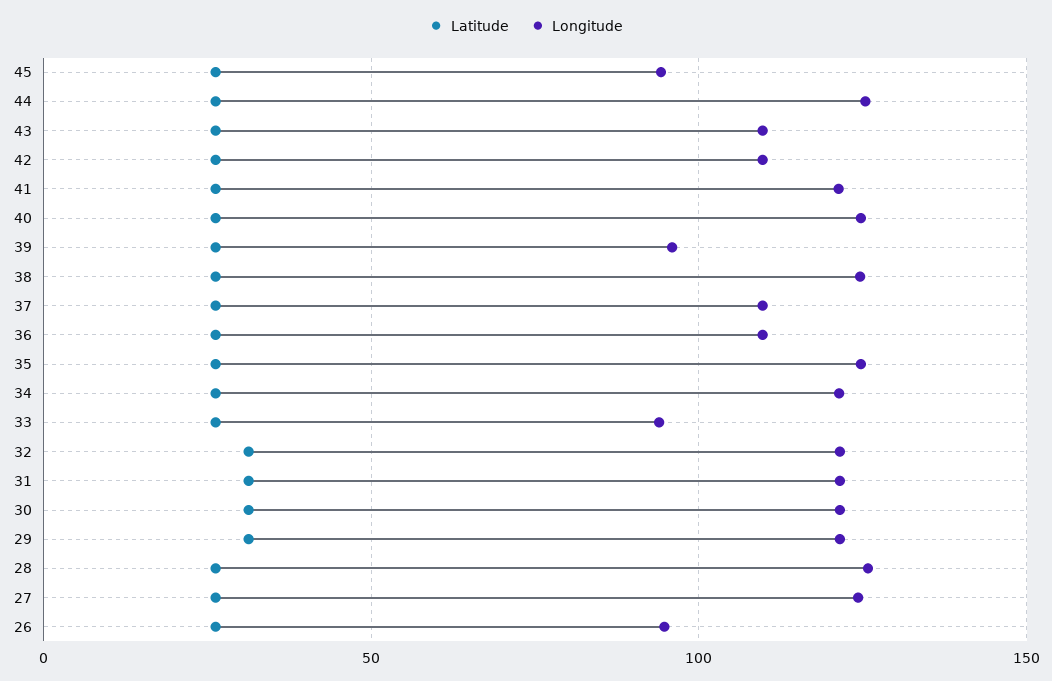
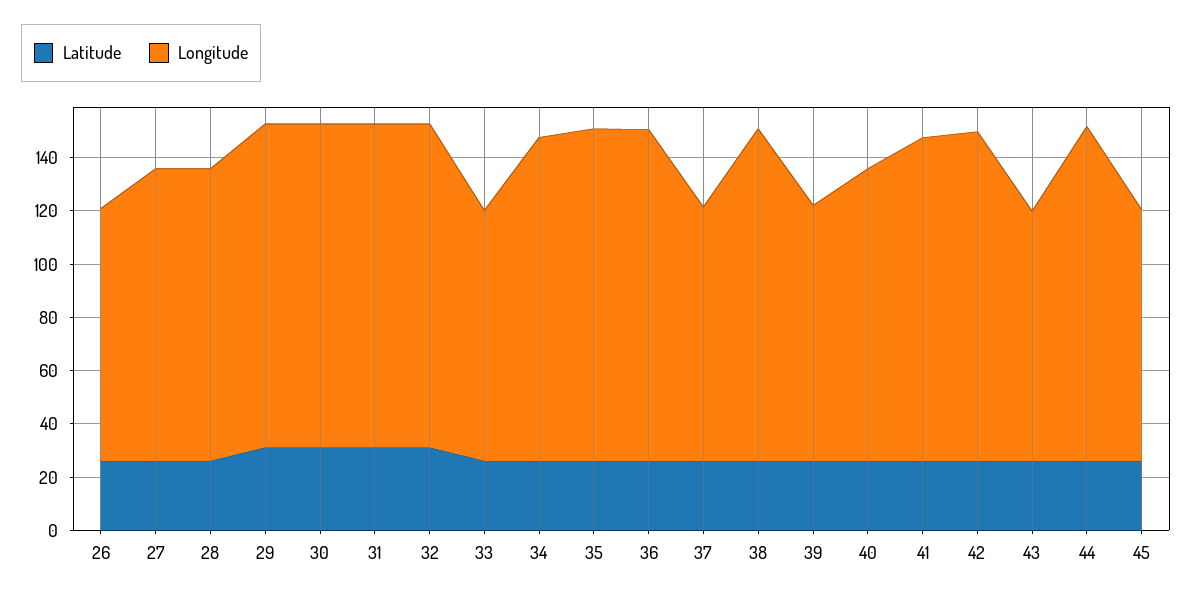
  {
    "Latitude": {
      "45": 25,
      "44": 25,
      "43": 25,
      "42": 25,
      "41": 25,
      "40": 25,
      "39": 25,
      "38": 25,
      "37": 25,
      "36": 25,
      "35": 25,
      "34": 25,
      "33": 25,
      "32": 30,
      "31": 30,
      "30": 30,
      "29": 30,
      "28": 25,
      "27": 25,
      "26": 25
    },
    "Longitude": {
      "45": 95,
      "44": 125,
-     "43": 110,
+     "43": 95,
-     "42": 110,
+     "42": 125,
      "41": 120,
-     "40": 125,
+     "40": 110,
      "39": 95,
      "38": 125,
-     "37": 110,
+     "37": 95,
-     "36": 110,
+     "36": 125,
      "35": 125,
      "34": 120,
      "33": 95,
      "32": 120,
      "31": 120,
      "30": 120,
      "29": 120,
-     "28": 125,
+     "28": 110,
-     "27": 125,
+     "27": 110,
      "26": 95
    }
  }

